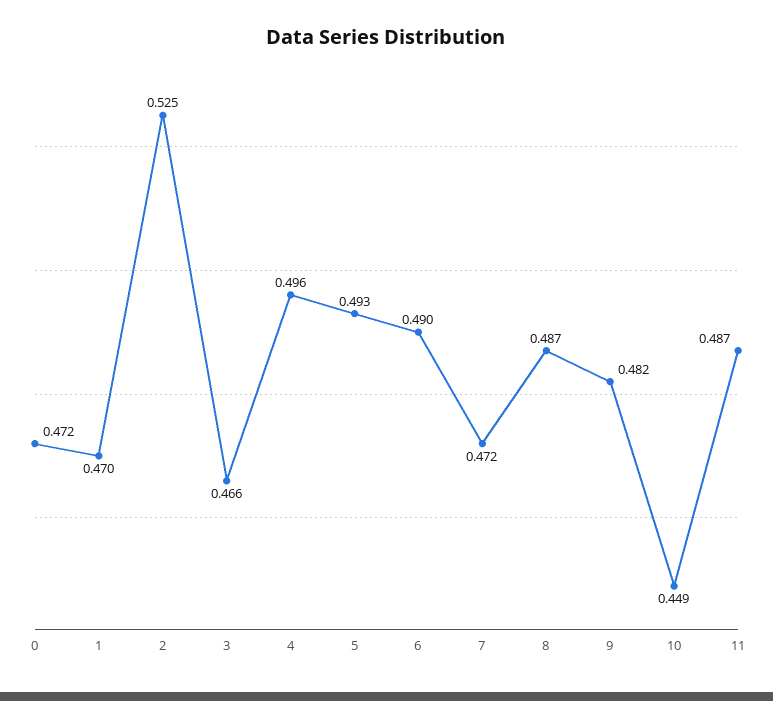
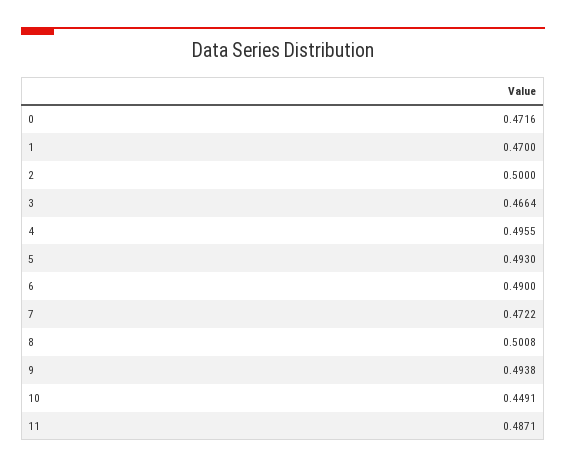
  {
    "0": 0.4716,
    "1": 0.47,
-   "2": 0.525,
+   "2": 0.5,
    "3": 0.4664,
    "4": 0.4955,
    "5": 0.493,
    "6": 0.49,
    "7": 0.4722,
-   "8": 0.487,
+   "8": 0.5008,
-   "9": 0.482,
+   "9": 0.4938,
    "10": 0.4491,
    "11": 0.4871
  }

